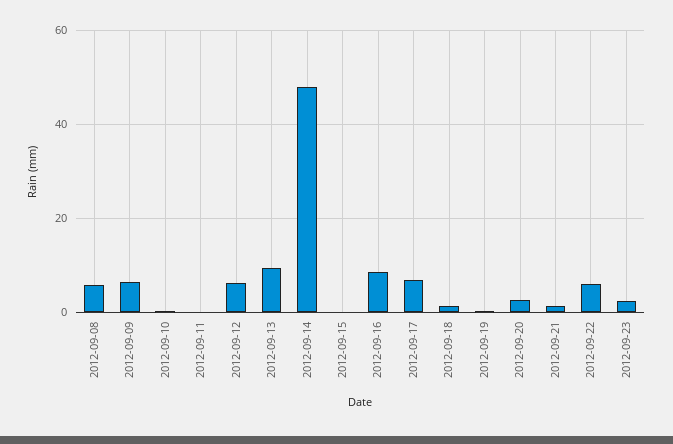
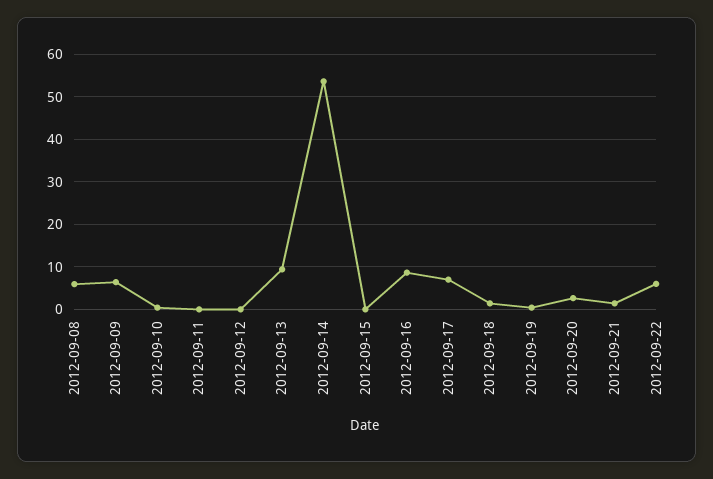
  {
    "2012-09-08": 6,
    "2012-09-09": 6,
    "2012-09-10": 0,
    "2012-09-11": 0,
-   "2012-09-12": 6,
+   "2012-09-12": 0,
    "2012-09-13": 10,
-   "2012-09-14": 48,
+   "2012-09-14": 54,
    "2012-09-15": 0,
    "2012-09-16": 8,
    "2012-09-17": 8,
    "2012-09-18": 2,
    "2012-09-19": 0,
    "2012-09-20": 2,
    "2012-09-21": 2,
-   "2012-09-22": 6,
+   "2012-09-22": 6
-   "2012-09-23": 2
  }

